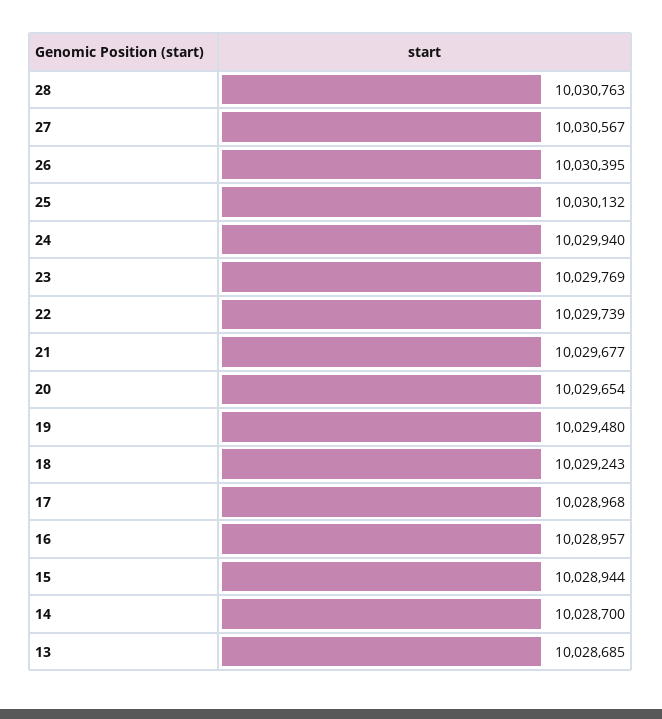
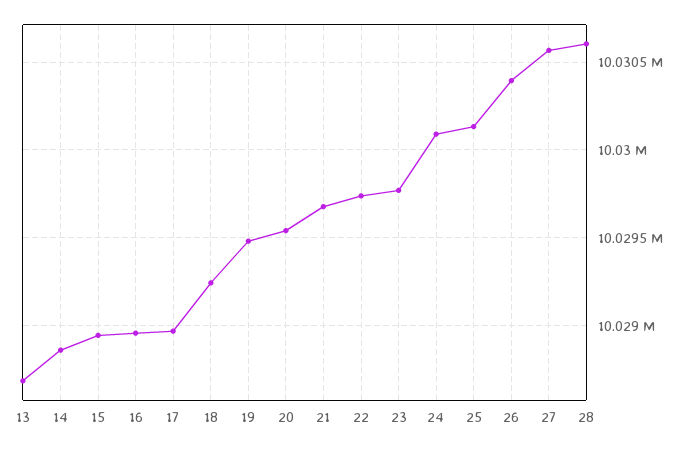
  {
-   "28": 10030763,
+   "28": 10030600,
    "27": 10030567,
    "26": 10030395,
    "25": 10030132,
-   "24": 10029940,
+   "24": 10030100,
    "23": 10029769,
    "22": 10029739,
    "21": 10029677,
-   "20": 10029654,
+   "20": 10029550,
    "19": 10029480,
    "18": 10029243,
    "17": 10028968,
    "16": 10028957,
    "15": 10028944,
-   "14": 10028700,
+   "14": 10028850,
    "13": 10028685
  }

